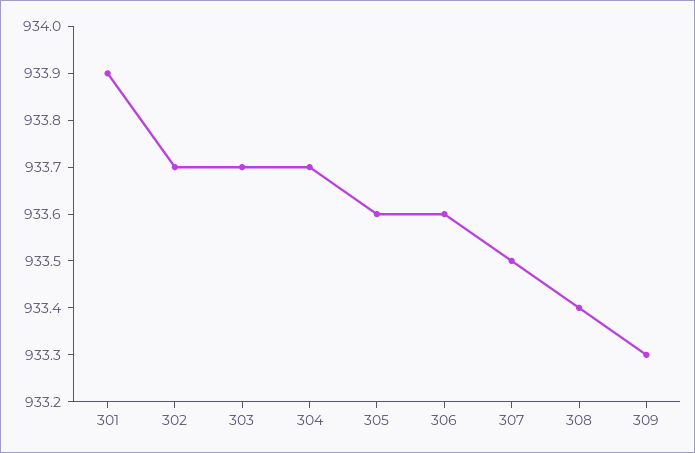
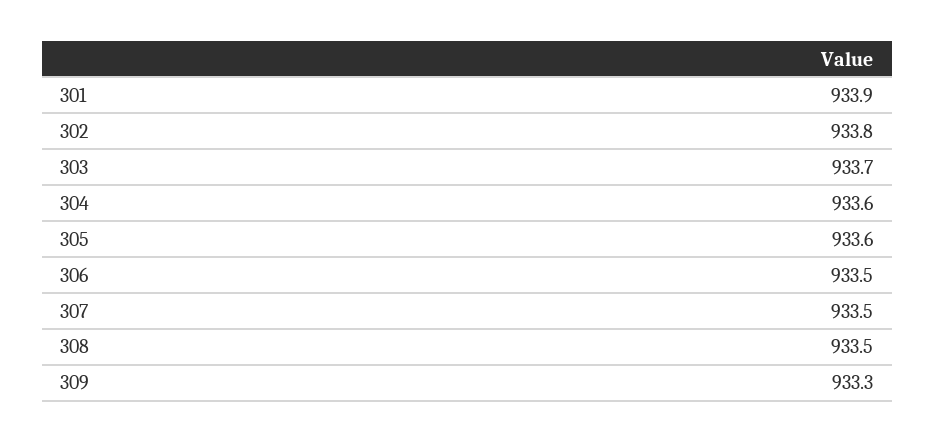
  {
    "301": 933.9,
-   "302": 933.7,
+   "302": 933.8,
    "303": 933.7,
-   "304": 933.7,
+   "304": 933.6,
    "305": 933.6,
-   "306": 933.6,
+   "306": 933.5,
    "307": 933.5,
-   "308": 933.4,
+   "308": 933.5,
    "309": 933.3
  }

